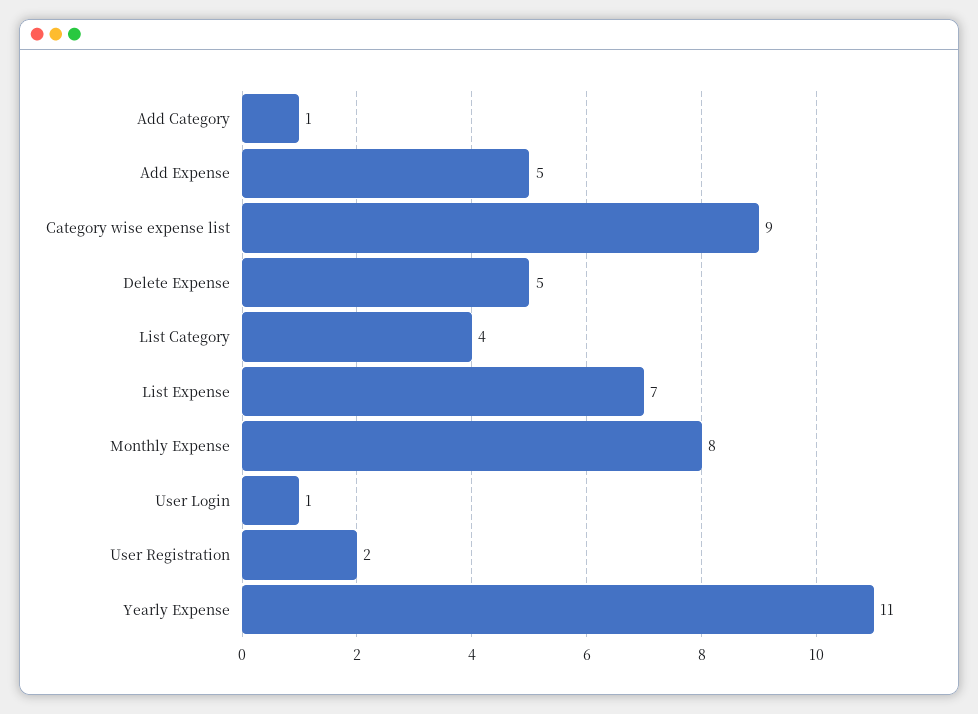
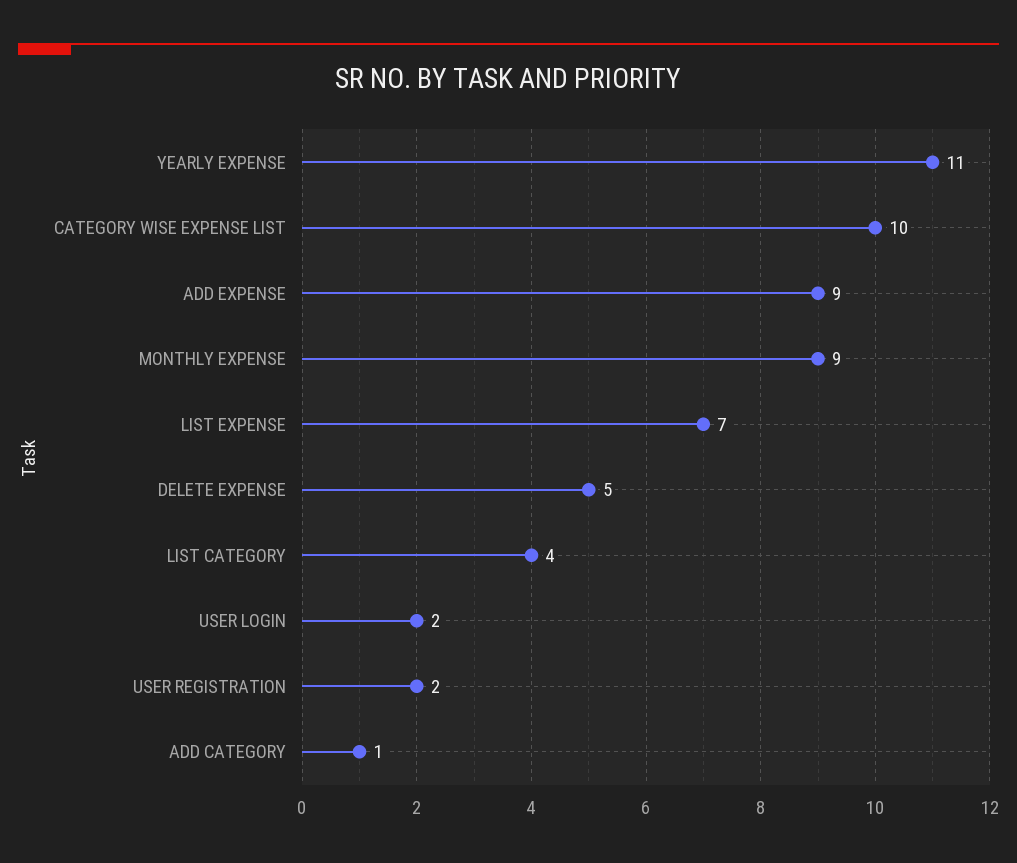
  {
    "Add Category": 1,
-   "Add Expense": 5,
+   "Add Expense": 9,
-   "Category wise expense list": 9,
+   "Category wise expense list": 10,
    "Delete Expense": 5,
    "List Category": 4,
    "List Expense": 7,
-   "Monthly Expense": 8,
+   "Monthly Expense": 9,
-   "User Login": 1,
+   "User Login": 2,
    "User Registration": 2,
    "Yearly Expense": 11
  }

